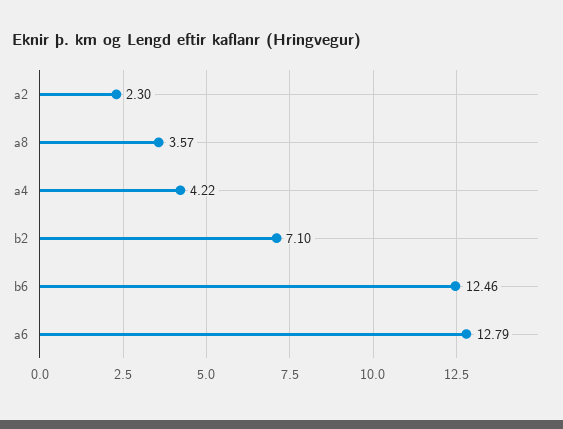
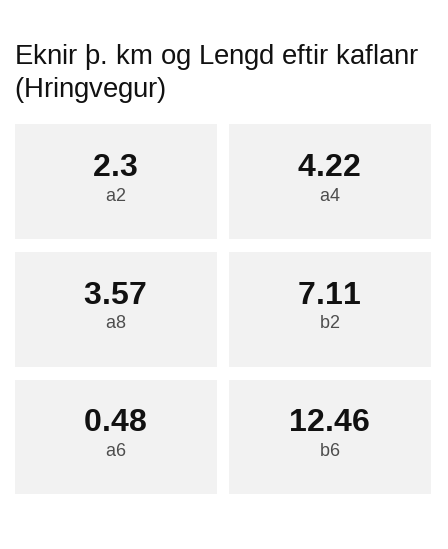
  {
    "a2": 2.3,
    "a8": 3.57,
    "a4": 4.22,
-   "b2": 7.1,
+   "b2": 7.11,
    "b6": 12.46,
-   "a6": 12.79
+   "a6": 0.48
  }

